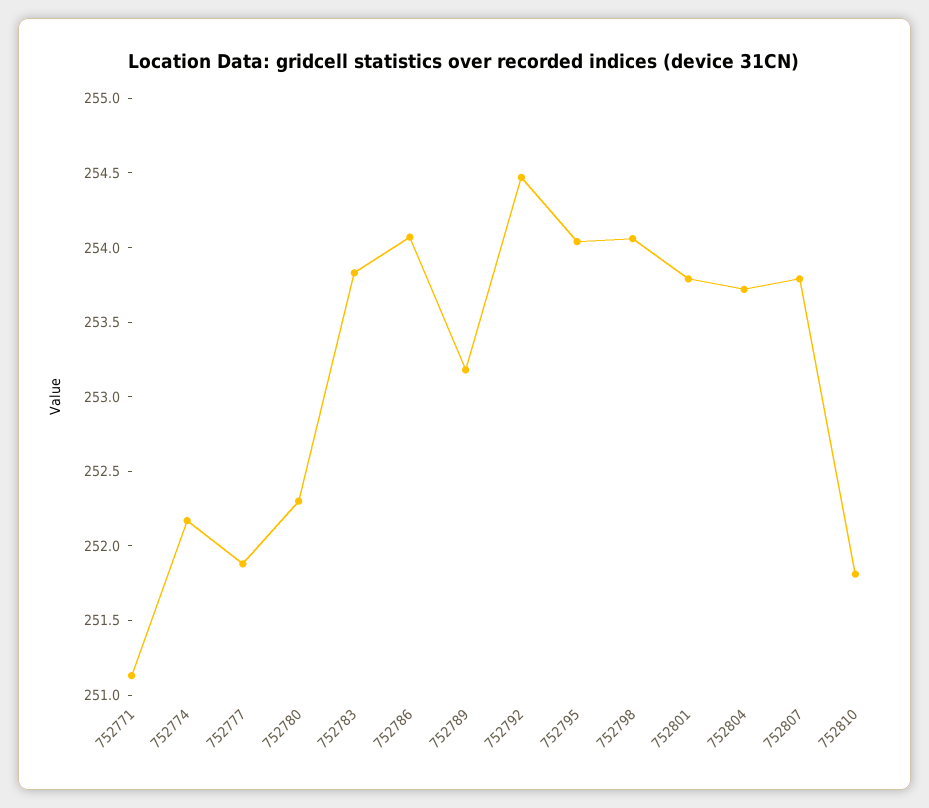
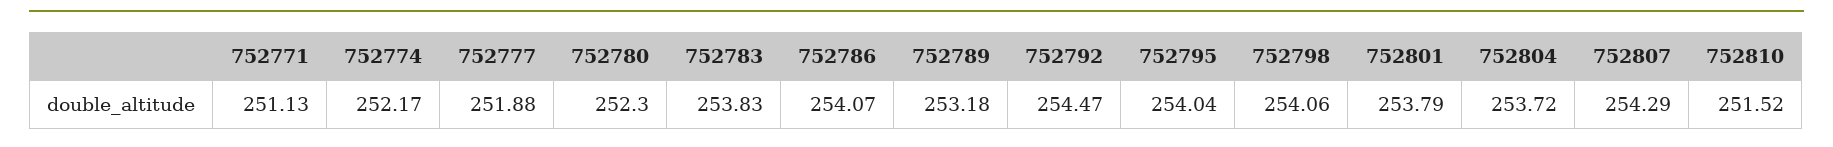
  {
    "752771": 251.13,
    "752774": 252.17,
    "752777": 251.88,
    "752780": 252.3,
    "752783": 253.83,
    "752786": 254.07,
    "752789": 253.18,
    "752792": 254.47,
    "752795": 254.04,
    "752798": 254.06,
    "752801": 253.79,
    "752804": 253.72,
-   "752807": 253.8,
+   "752807": 254.29,
-   "752810": 251.8
+   "752810": 251.52
  }

